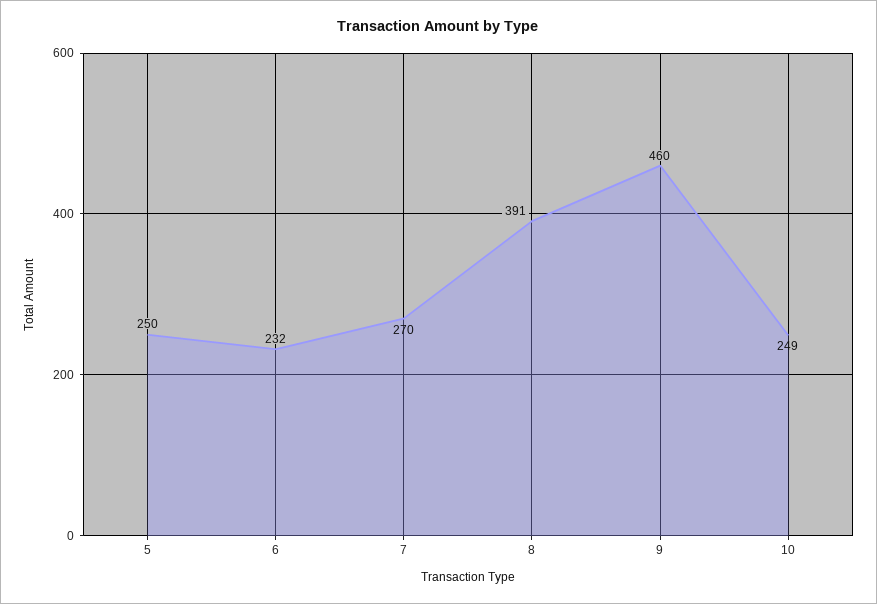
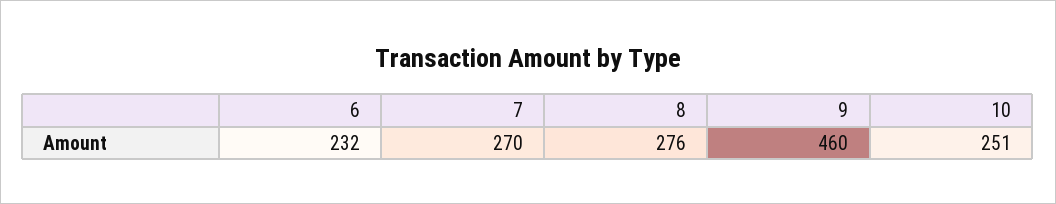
  {
-   "5": 250,
    "6": 232,
    "7": 270,
-   "8": 391,
+   "8": 276,
    "9": 460,
-   "10": 249
+   "10": 251
  }

